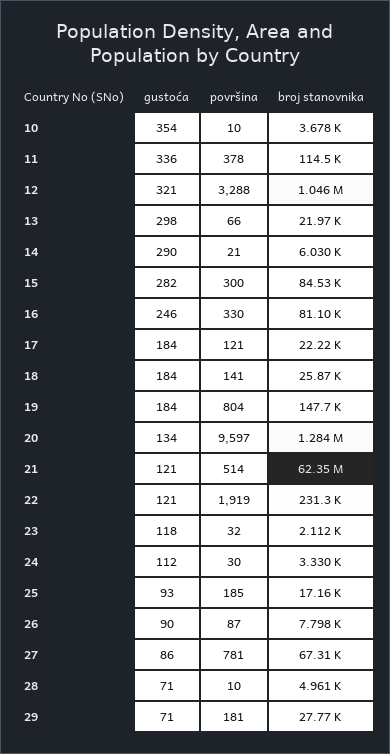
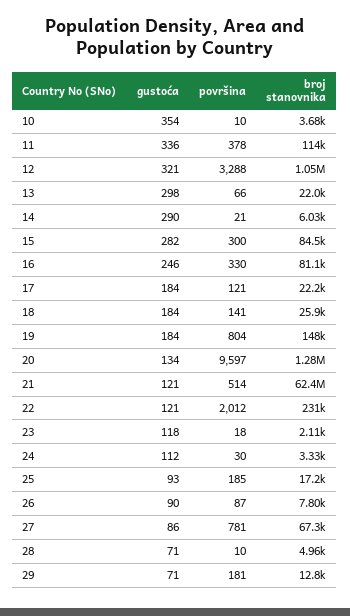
  {
    "gustoća": {
      "10": 354,
      "11": 336,
      "12": 321,
      "13": 298,
      "14": 290,
      "15": 282,
      "16": 246,
      "17": 184,
      "18": 184,
      "19": 184,
      "20": 134,
      "21": 121,
      "22": 121,
      "23": 118,
      "24": 112,
      "25": 93,
      "26": 90,
      "27": 86,
      "28": 71,
      "29": 71
    },
    "površina": {
      "10": 10,
      "11": 378,
      "12": 3288,
      "13": 66,
      "14": 21,
      "15": 300,
      "16": 330,
      "17": 121,
      "18": 141,
      "19": 804,
      "20": 9597,
      "21": 514,
-     "22": 1919,
+     "22": 2012,
-     "23": 32,
+     "23": 18,
      "24": 30,
      "25": 185,
      "26": 87,
      "27": 781,
      "28": 10,
      "29": 181
    },
    "broj stanovnika": {
      "10": 3678,
      "11": 114500,
      "12": 1046000,
      "13": 21970,
      "14": 6030,
      "15": 84530,
      "16": 81100,
      "17": 22220,
      "18": 25870,
      "19": 147700,
      "20": 1284000,
      "21": 62350000,
      "22": 231300,
      "23": 2112,
      "24": 3330,
      "25": 17160,
      "26": 7798,
      "27": 67310,
      "28": 4961,
-     "29": 27770
+     "29": 12800
    }
  }

